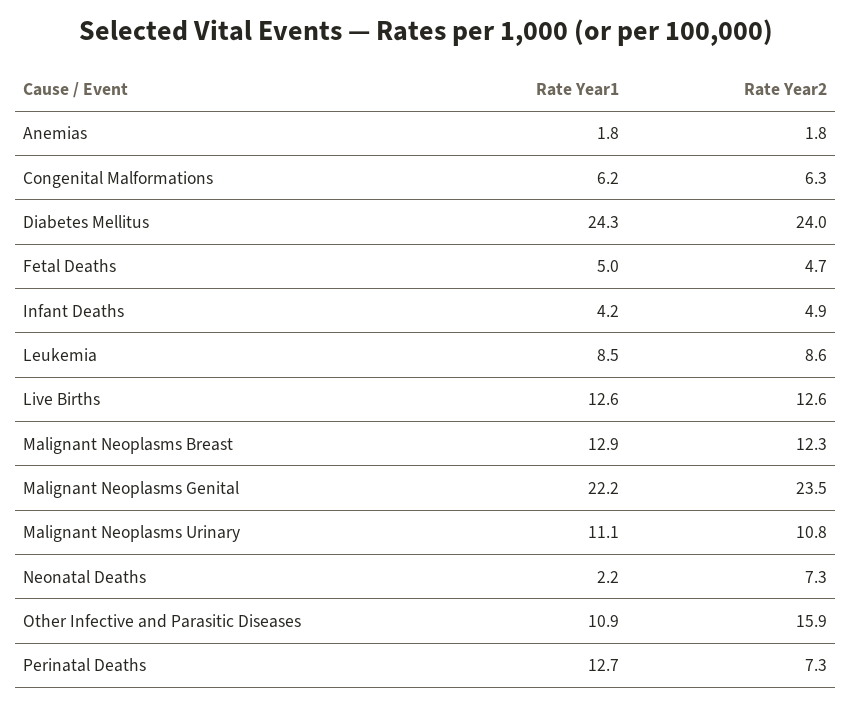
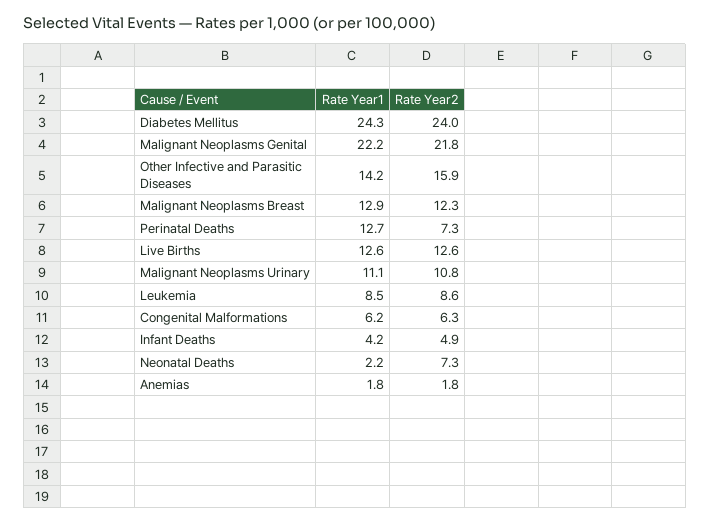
  {
    "Rate Year1": {
      "Anemias": 1.8,
      "Congenital Malformations": 6.2,
      "Diabetes Mellitus": 24.3,
-     "Fetal Deaths": 5,
      "Infant Deaths": 4.2,
      "Leukemia": 8.5,
      "Live Births": 12.6,
      "Malignant Neoplasms Breast": 12.9,
      "Malignant Neoplasms Genital": 22.2,
      "Malignant Neoplasms Urinary": 11.1,
      "Neonatal Deaths": 2.2,
-     "Other Infective and Parasitic Diseases": 10.9,
+     "Other Infective and Parasitic Diseases": 14.2,
      "Perinatal Deaths": 12.7
    },
    "Rate Year2": {
      "Anemias": 1.8,
      "Congenital Malformations": 6.3,
      "Diabetes Mellitus": 24,
-     "Fetal Deaths": 4.7,
      "Infant Deaths": 4.9,
      "Leukemia": 8.6,
      "Live Births": 12.6,
      "Malignant Neoplasms Breast": 12.3,
-     "Malignant Neoplasms Genital": 23.5,
+     "Malignant Neoplasms Genital": 21.8,
      "Malignant Neoplasms Urinary": 10.8,
      "Neonatal Deaths": 7.3,
      "Other Infective and Parasitic Diseases": 15.9,
      "Perinatal Deaths": 7.3
    }
  }

